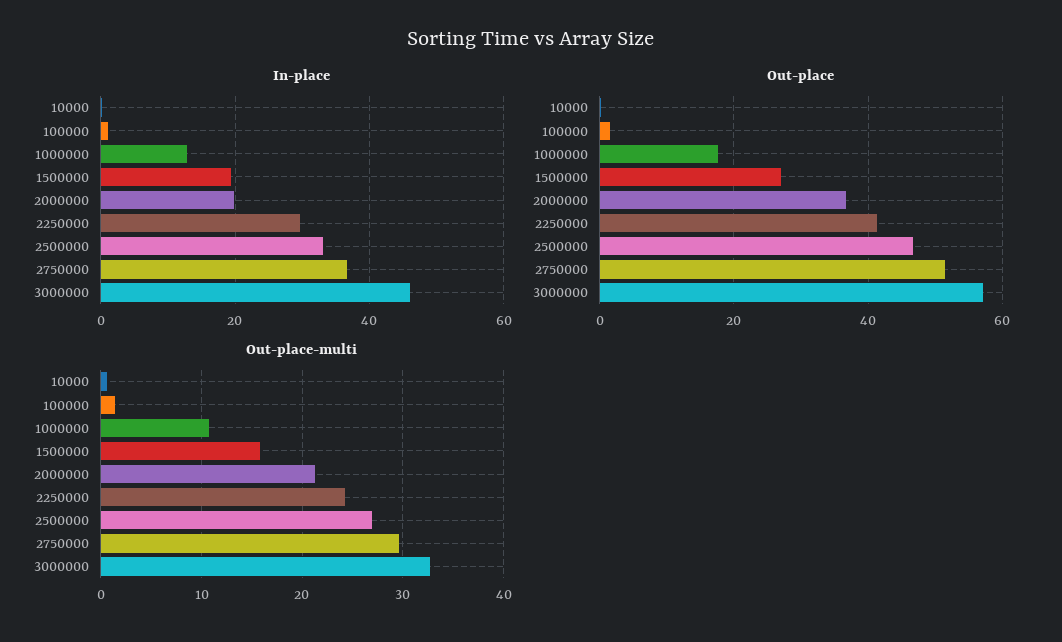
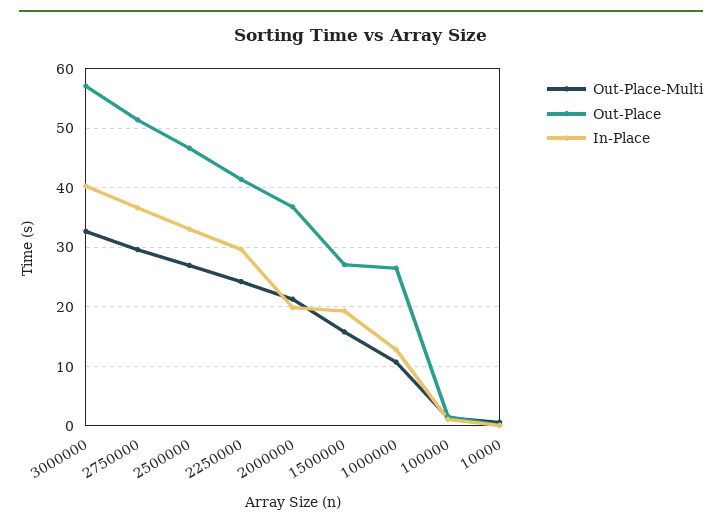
  {
    "In-place": {
      "10000": 0,
      "100000": 2,
      "1000000": 12,
      "1500000": 20,
      "2000000": 20,
      "2250000": 30,
      "2500000": 34,
      "2750000": 36,
-     "3000000": 46
+     "3000000": 40
    },
    "Out-place": {
      "10000": 0,
      "100000": 2,
-     "1000000": 18,
+     "1000000": 26,
      "1500000": 28,
      "2000000": 36,
      "2250000": 42,
      "2500000": 46,
      "2750000": 52,
      "3000000": 58
    },
    "Out-place-multi": {
      "10000": 1,
      "100000": 1,
      "1000000": 11,
      "1500000": 16,
      "2000000": 21,
      "2250000": 24,
      "2500000": 27,
      "2750000": 30,
      "3000000": 33
    }
  }

